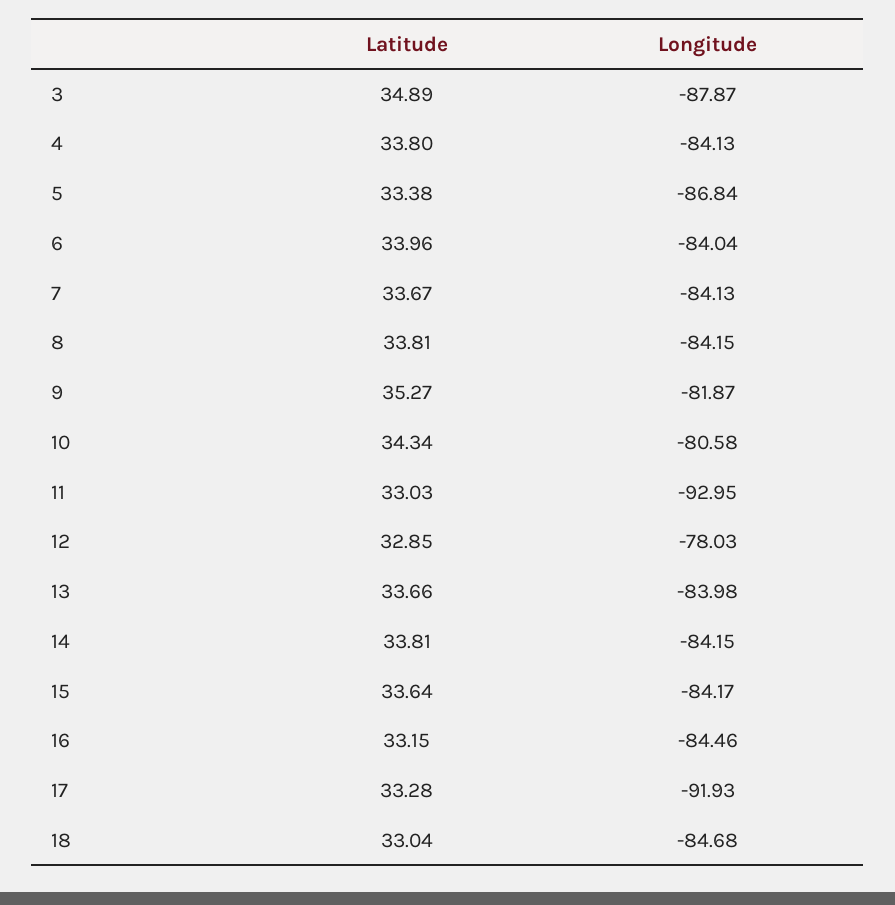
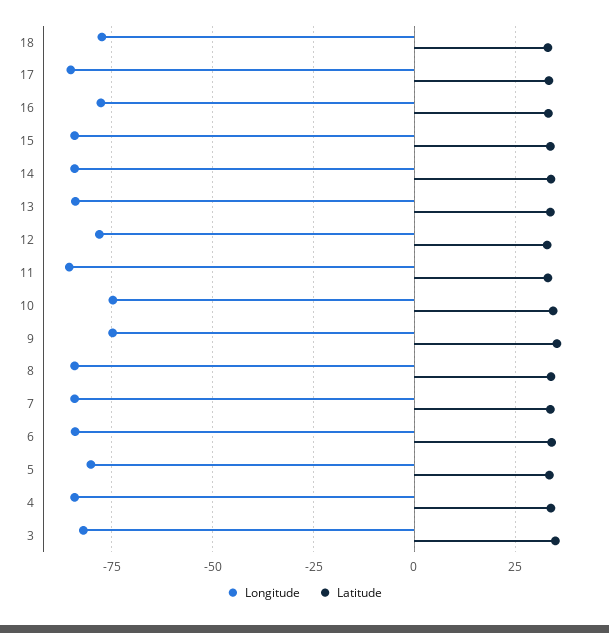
  {
    "Latitude": {
      "3": 34.89,
      "4": 33.8,
      "5": 33.38,
      "6": 33.96,
      "7": 33.67,
      "8": 33.81,
      "9": 35.27,
      "10": 34.34,
      "11": 33.03,
      "12": 32.85,
      "13": 33.66,
      "14": 33.81,
      "15": 33.64,
      "16": 33.15,
      "17": 33.28,
      "18": 33.04
    },
    "Longitude": {
-     "3": -87.87,
+     "3": -82.5,
      "4": -84.13,
-     "5": -86.84,
+     "5": -80,
      "6": -84.04,
      "7": -84.13,
      "8": -84.15,
-     "9": -81.87,
+     "9": -75,
-     "10": -80.58,
+     "10": -75,
-     "11": -92.95,
+     "11": -85,
      "12": -78.03,
      "13": -83.98,
      "14": -84.15,
      "15": -84.17,
-     "16": -84.46,
+     "16": -77.5,
-     "17": -91.93,
+     "17": -85,
-     "18": -84.68
+     "18": -77.5
    }
  }

